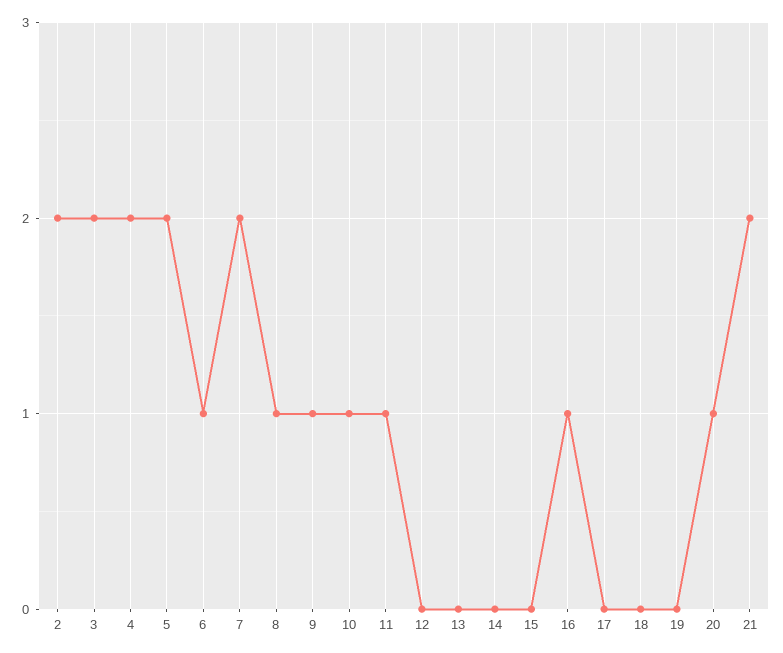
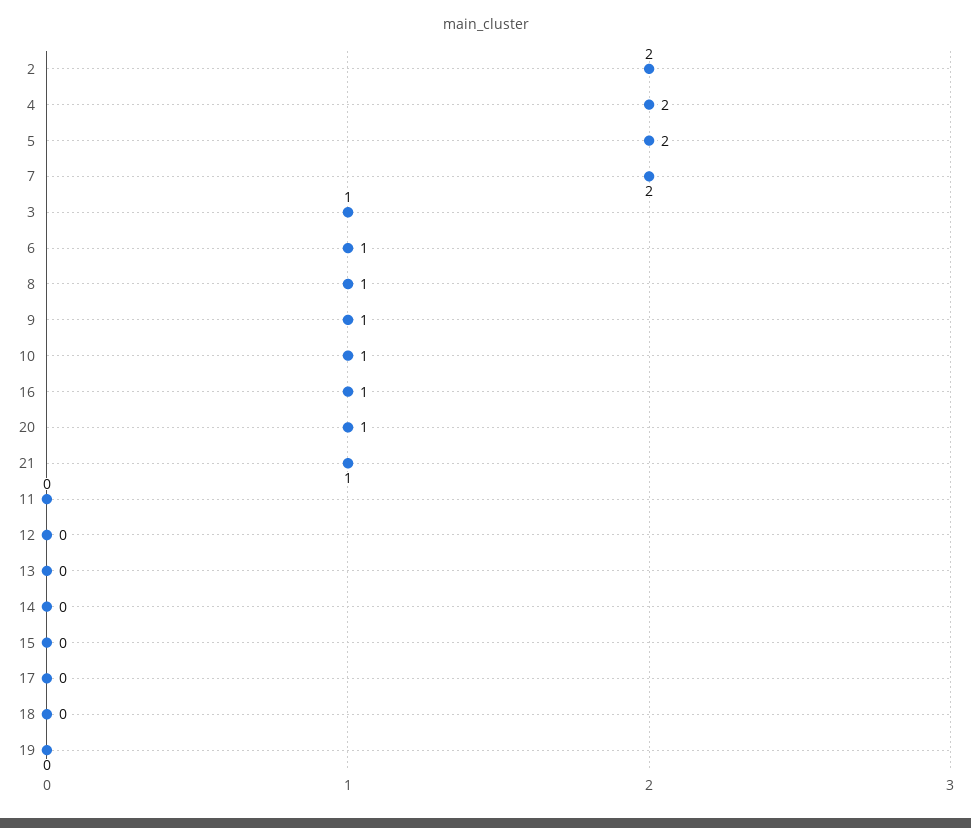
  {
    "2": 2,
-   "3": 2,
+   "3": 1,
    "4": 2,
    "5": 2,
    "6": 1,
    "7": 2,
    "8": 1,
    "9": 1,
    "10": 1,
-   "11": 1,
+   "11": 0,
    "12": 0,
    "13": 0,
    "14": 0,
    "15": 0,
    "16": 1,
    "17": 0,
    "18": 0,
    "19": 0,
    "20": 1,
-   "21": 2
+   "21": 1
  }

